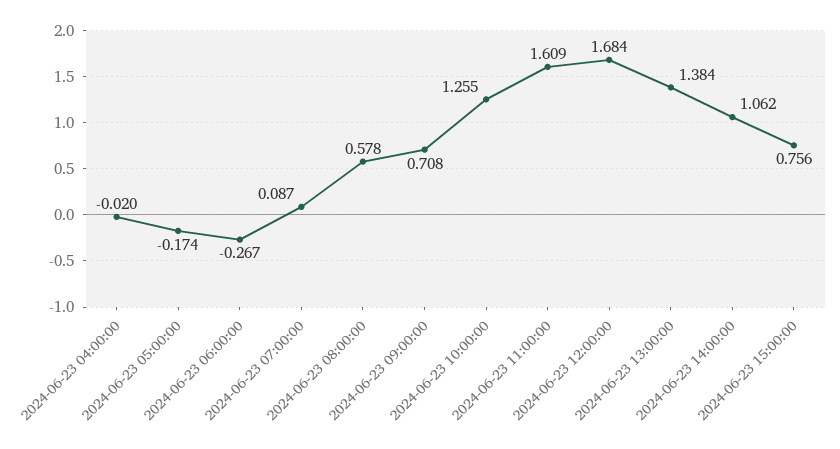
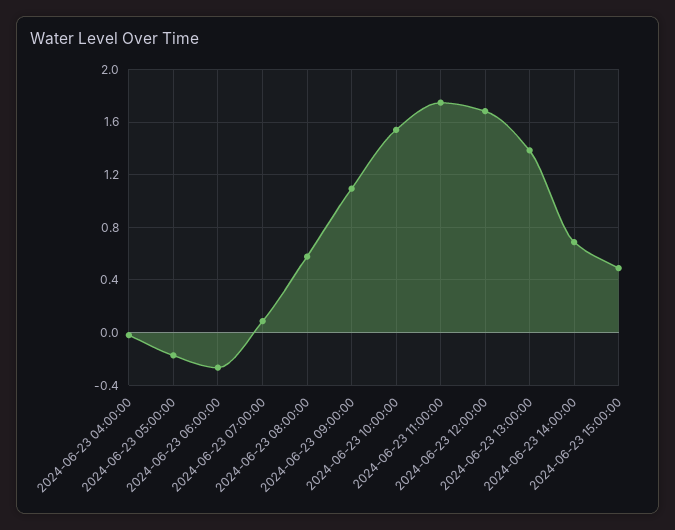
  {
    "2024-06-23 04:00:00": -0.02,
    "2024-06-23 05:00:00": -0.174,
    "2024-06-23 06:00:00": -0.267,
    "2024-06-23 07:00:00": 0.087,
    "2024-06-23 08:00:00": 0.578,
-   "2024-06-23 09:00:00": 0.708,
+   "2024-06-23 09:00:00": 1.1,
-   "2024-06-23 10:00:00": 1.255,
+   "2024-06-23 10:00:00": 1.55,
-   "2024-06-23 11:00:00": 1.609,
+   "2024-06-23 11:00:00": 1.75,
    "2024-06-23 12:00:00": 1.684,
    "2024-06-23 13:00:00": 1.384,
-   "2024-06-23 14:00:00": 1.062,
+   "2024-06-23 14:00:00": 0.7,
-   "2024-06-23 15:00:00": 0.756
+   "2024-06-23 15:00:00": 0.5
  }

